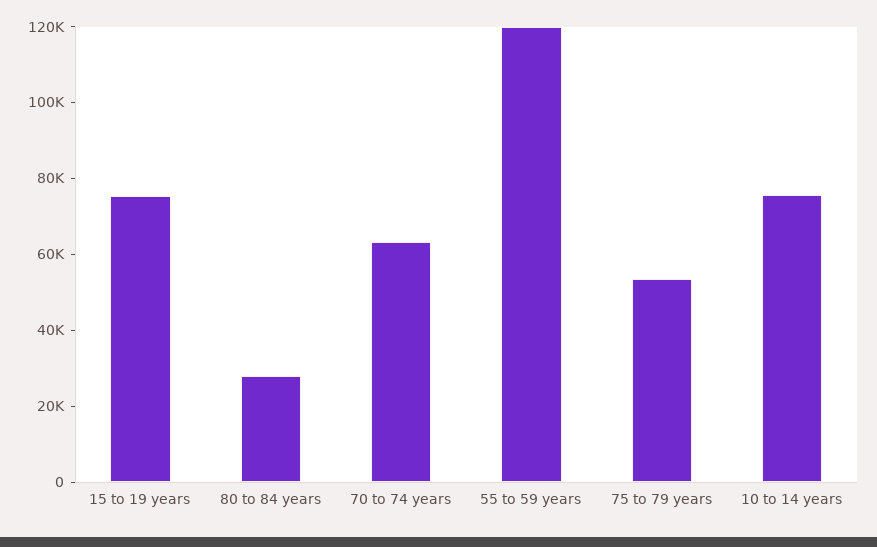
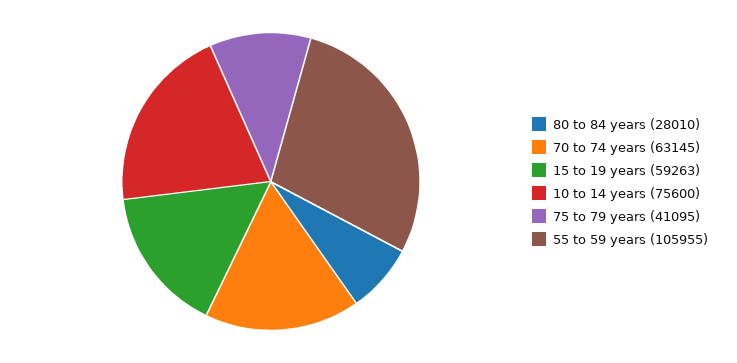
  {
-   "15 to 19 years": 75000,
+   "15 to 19 years": 59263,
    "80 to 84 years": 28010,
    "70 to 74 years": 63145,
-   "55 to 59 years": 120000,
+   "55 to 59 years": 105955,
-   "75 to 79 years": 55000,
+   "75 to 79 years": 41095,
    "10 to 14 years": 75600
  }

